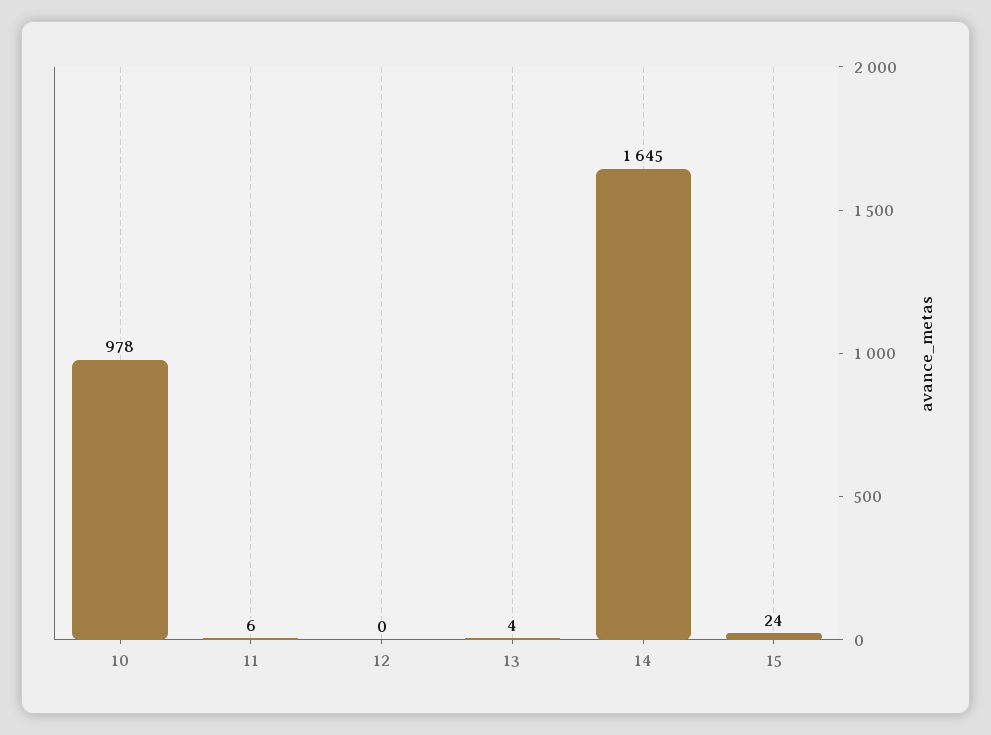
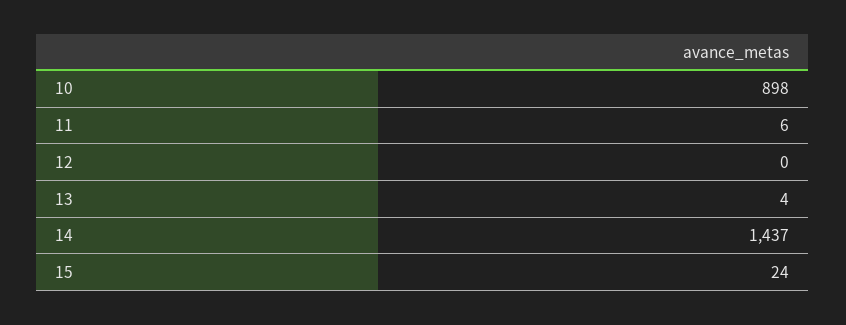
  {
-   "10": 978,
+   "10": 898,
    "11": 6,
    "12": 0,
    "13": 4,
-   "14": 1645,
+   "14": 1437,
    "15": 24
  }

